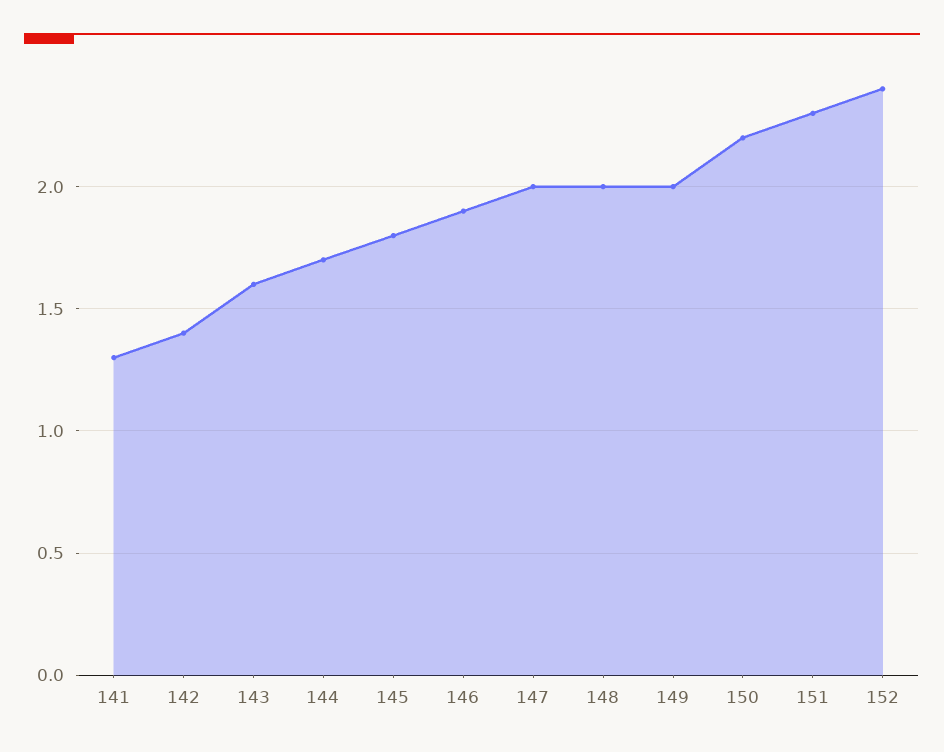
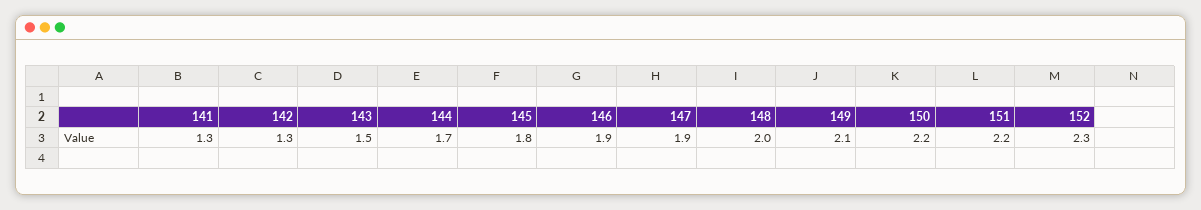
  {
    "141": 1.3,
-   "142": 1.4,
+   "142": 1.3,
-   "143": 1.6,
+   "143": 1.5,
    "144": 1.7,
    "145": 1.8,
    "146": 1.9,
-   "147": 2,
+   "147": 1.9,
    "148": 2,
-   "149": 2,
+   "149": 2.1,
    "150": 2.2,
-   "151": 2.3,
+   "151": 2.2,
-   "152": 2.4
+   "152": 2.3
  }

